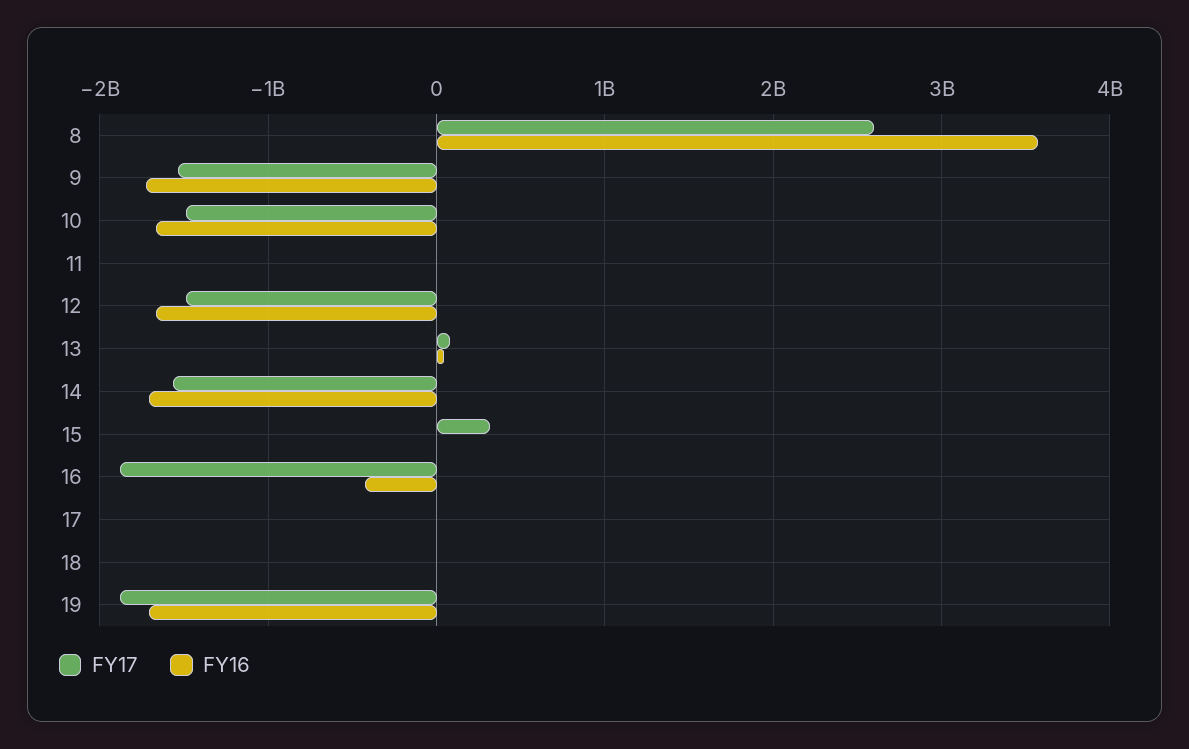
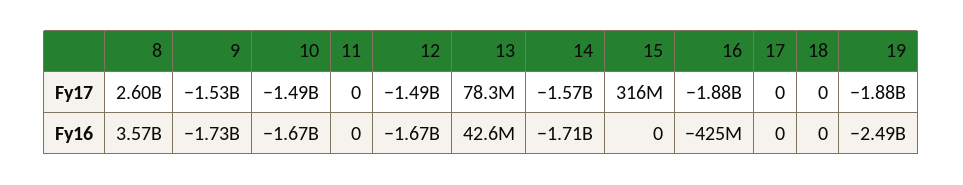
  {
    "FY17": {
      "8": 2600000000,
      "9": -1530000000,
      "10": -1490000000,
      "11": 0,
      "12": -1490000000,
      "13": 78300000,
      "14": -1570000000,
      "15": 316000000,
      "16": -1880000000,
      "17": 0,
      "18": 0,
      "19": -1880000000
    },
    "FY16": {
      "8": 3570000000,
      "9": -1730000000,
      "10": -1670000000,
      "11": 0,
      "12": -1670000000,
      "13": 42600000,
      "14": -1710000000,
      "15": 0,
      "16": -425000000,
      "17": 0,
      "18": 0,
-     "19": -1700000000
+     "19": -2490000000
    }
  }

